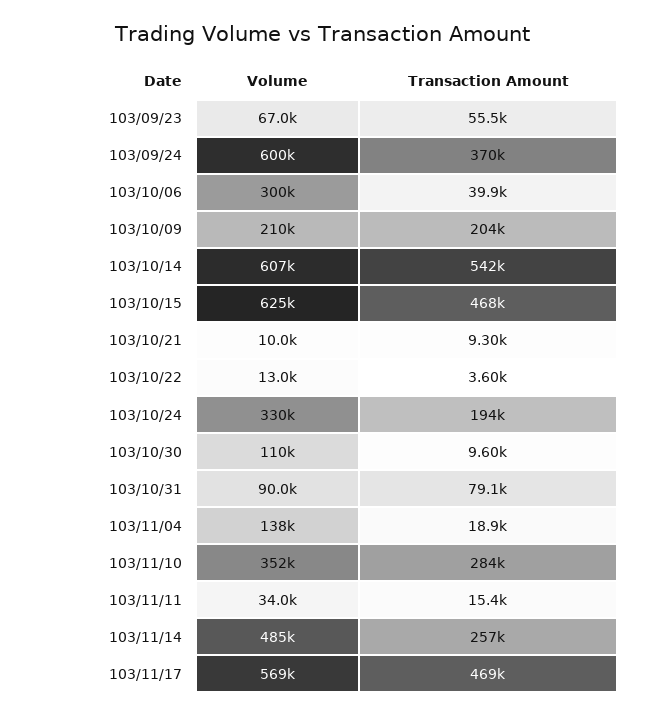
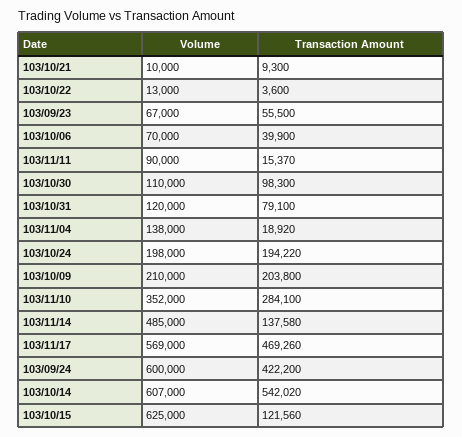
  {
    "Volume": {
      "103/09/23": 67000,
      "103/09/24": 600000,
-     "103/10/06": 300000,
+     "103/10/06": 70000,
      "103/10/09": 210000,
      "103/10/14": 607000,
      "103/10/15": 625000,
      "103/10/21": 10000,
      "103/10/22": 13000,
-     "103/10/24": 330000,
+     "103/10/24": 198000,
      "103/10/30": 110000,
-     "103/10/31": 90000,
+     "103/10/31": 120000,
      "103/11/04": 138000,
      "103/11/10": 352000,
-     "103/11/11": 34000,
+     "103/11/11": 90000,
      "103/11/14": 485000,
      "103/11/17": 569000
    },
    "Transaction Amount": {
      "103/09/23": 55500,
-     "103/09/24": 370000,
+     "103/09/24": 422200,
      "103/10/06": 39900,
      "103/10/09": 203800,
      "103/10/14": 542020,
-     "103/10/15": 468000,
+     "103/10/15": 121560,
      "103/10/21": 9300,
      "103/10/22": 3600,
      "103/10/24": 194220,
-     "103/10/30": 9600,
+     "103/10/30": 98300,
      "103/10/31": 79100,
      "103/11/04": 18920,
      "103/11/10": 284100,
      "103/11/11": 15370,
-     "103/11/14": 257000,
+     "103/11/14": 137580,
      "103/11/17": 469260
    }
  }

